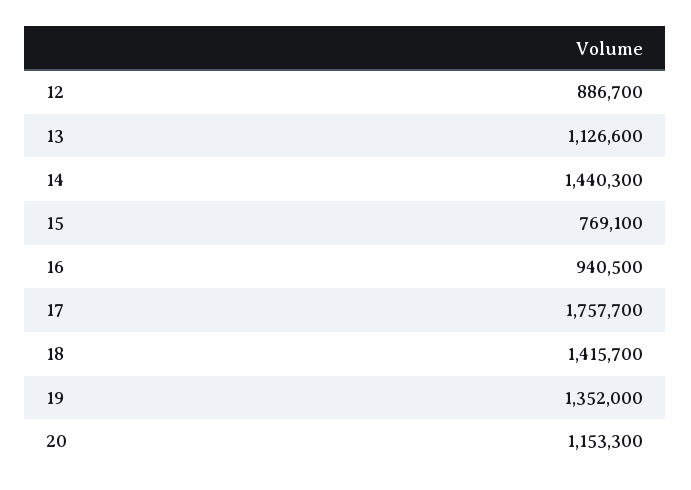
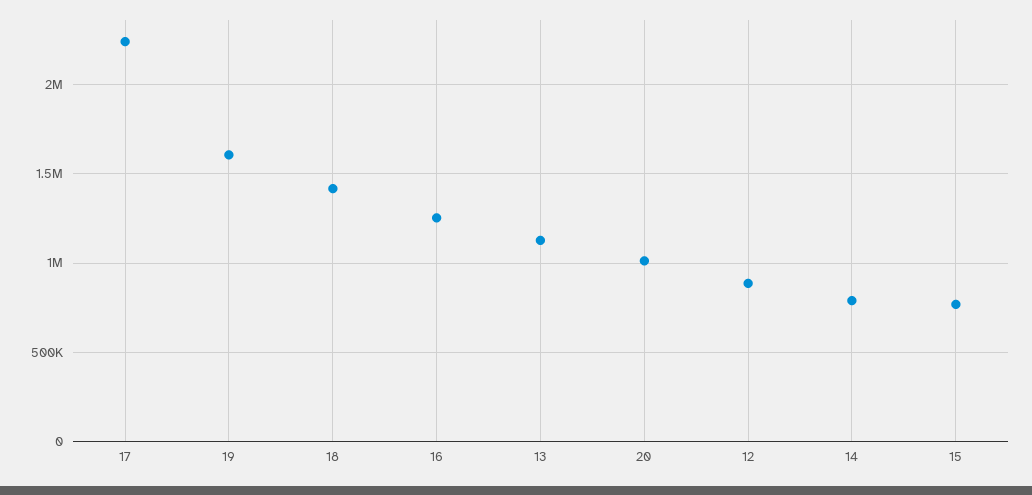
  {
    "12": 886700,
    "13": 1126600,
-   "14": 1440300,
+   "14": 800000,
    "15": 769100,
-   "16": 940500,
+   "16": 1250000,
-   "17": 1757700,
+   "17": 2250000,
    "18": 1415700,
-   "19": 1352000,
+   "19": 1600000,
-   "20": 1153300
+   "20": 1000000
  }

